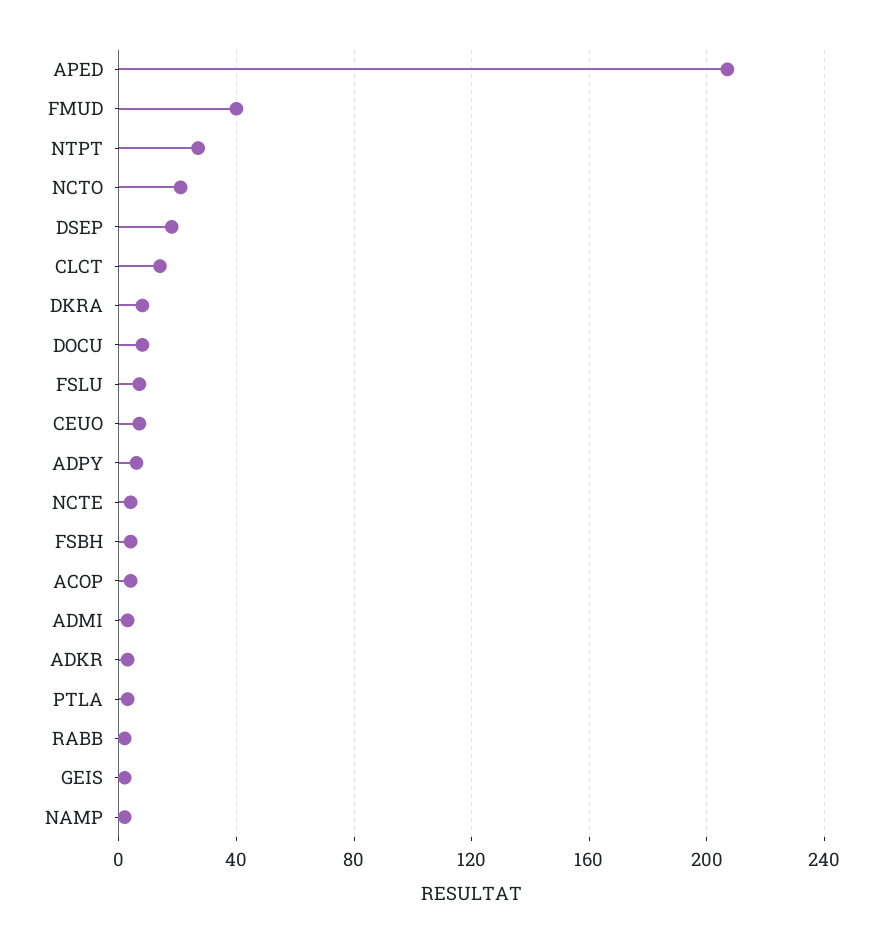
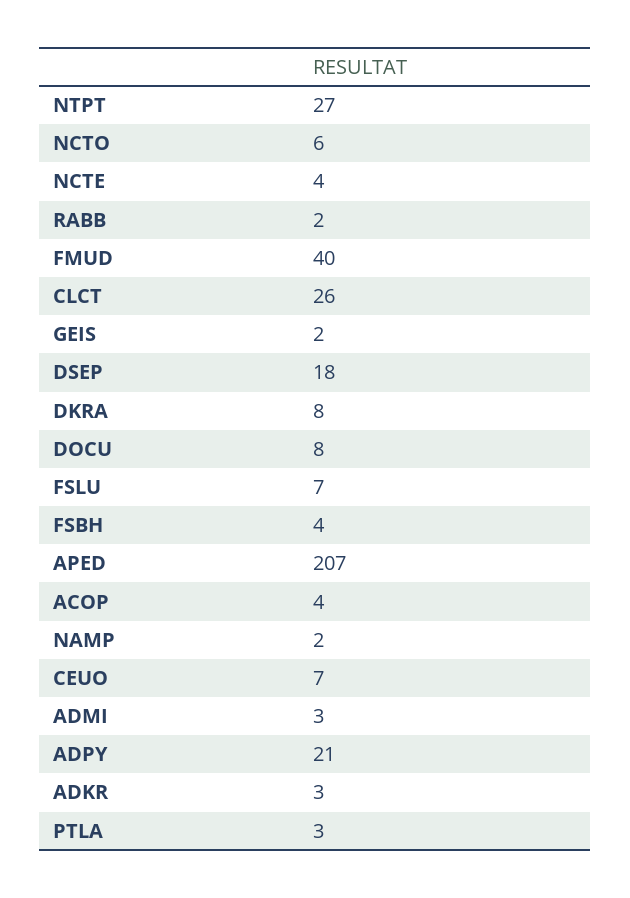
  {
    "APED": 207,
    "FMUD": 40,
    "NTPT": 27,
-   "NCTO": 20,
+   "NCTO": 6,
    "DSEP": 18,
-   "CLCT": 15,
+   "CLCT": 26,
    "DKRA": 8,
    "DOCU": 8,
    "FSLU": 7,
    "CEUO": 7,
-   "ADPY": 5,
+   "ADPY": 21,
    "NCTE": 4,
    "FSBH": 4,
    "ACOP": 4,
    "ADMI": 3,
    "ADKR": 3,
    "PTLA": 3,
    "RABB": 2,
    "GEIS": 2,
    "NAMP": 2
  }

